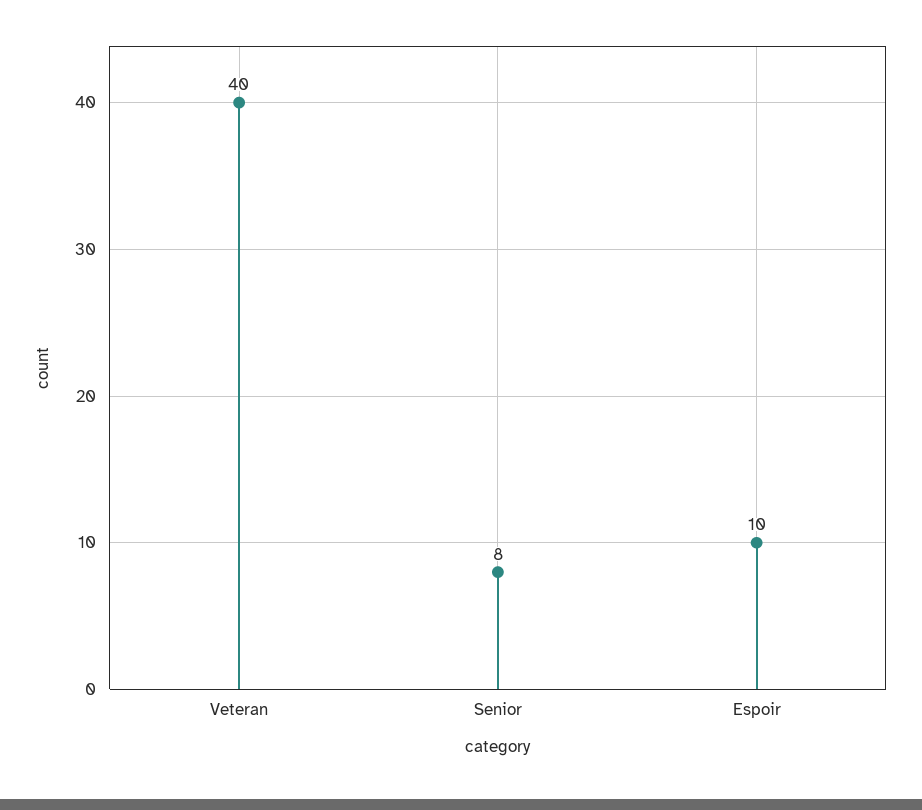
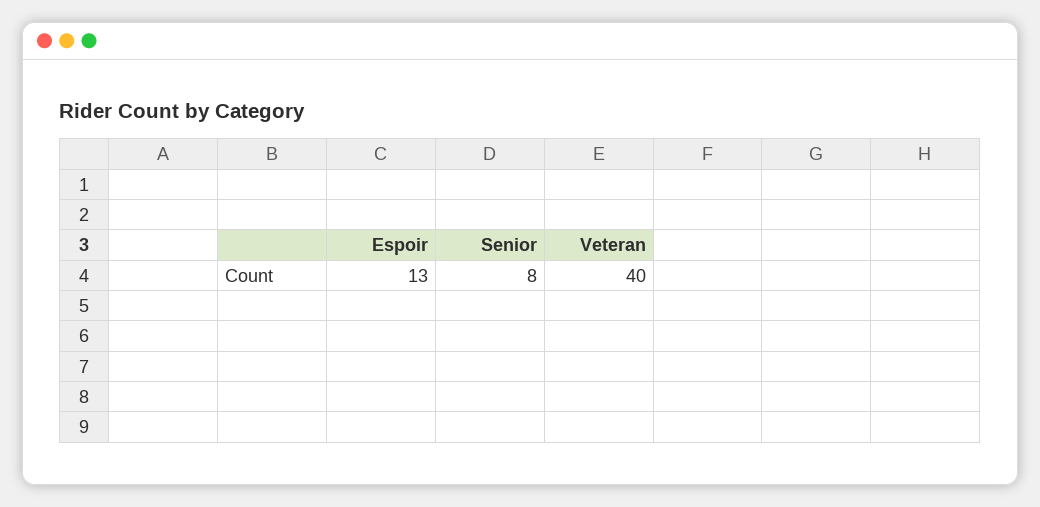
  {
    "Veteran": 40,
    "Senior": 8,
-   "Espoir": 10
+   "Espoir": 13
  }

